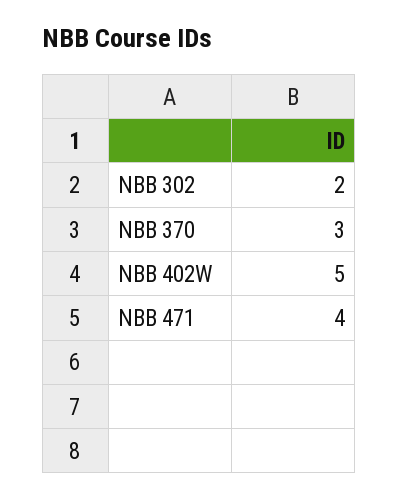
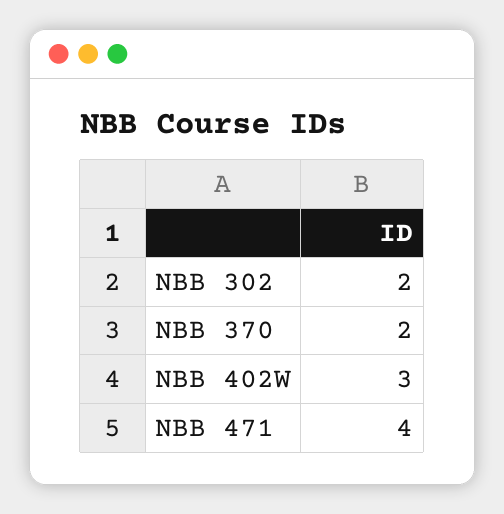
  {
    "NBB 302": 2,
-   "NBB 370": 3,
+   "NBB 370": 2,
-   "NBB 402W": 5,
+   "NBB 402W": 3,
    "NBB 471": 4
  }

